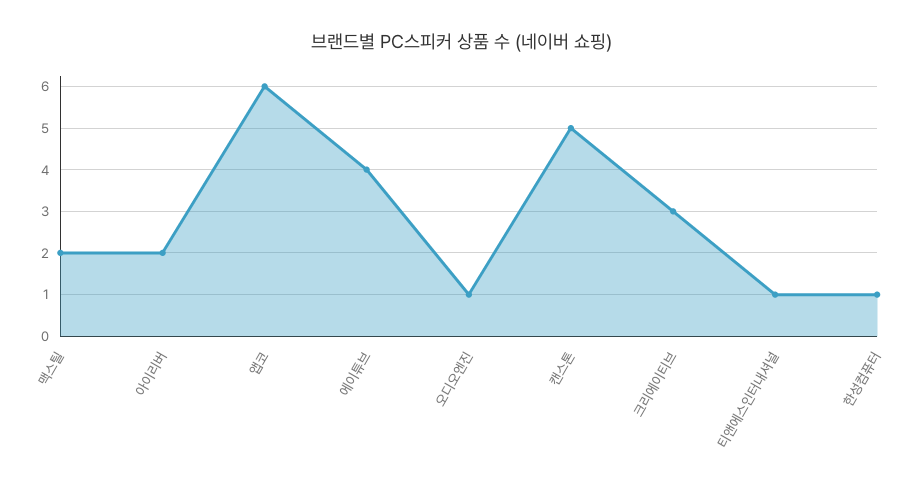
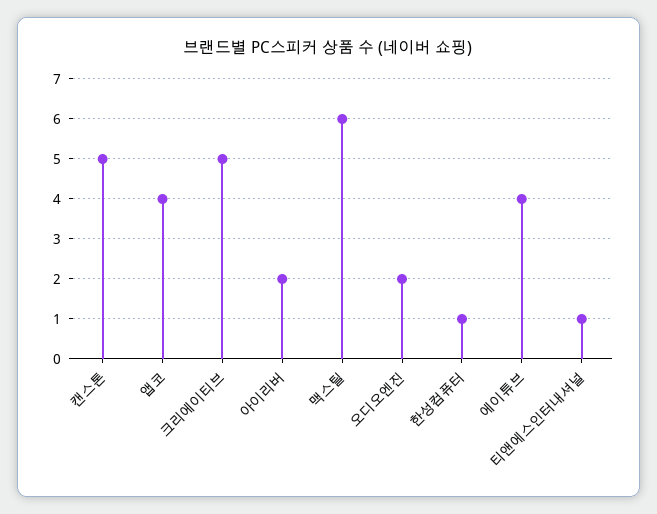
  {
-   "맥스틸": 2,
+   "맥스틸": 6,
    "아이리버": 2,
-   "앱코": 6,
+   "앱코": 4,
    "에이튜브": 4,
-   "오디오엔진": 1,
+   "오디오엔진": 2,
    "캔스톤": 5,
-   "크리에이티브": 3,
+   "크리에이티브": 5,
    "티앤에스인터내셔널": 1,
    "한성컴퓨터": 1
  }

